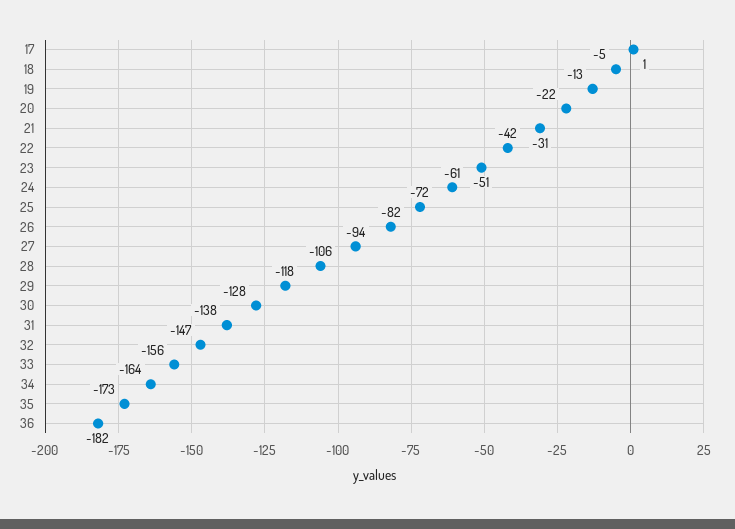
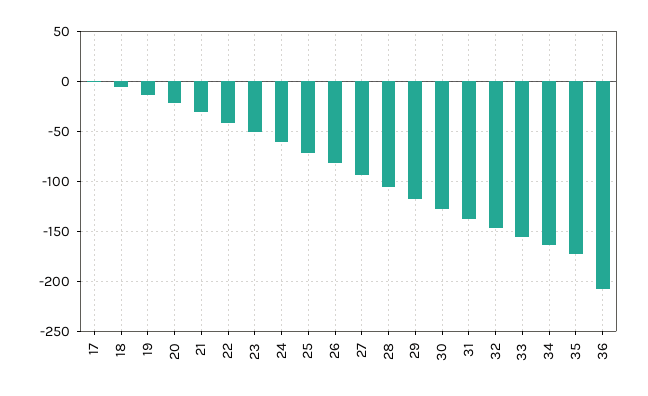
  {
    "17": 1,
    "18": -5,
    "19": -13,
    "20": -22,
    "21": -31,
    "22": -42,
    "23": -51,
    "24": -61,
    "25": -72,
    "26": -82,
    "27": -94,
    "28": -106,
    "29": -118,
    "30": -128,
    "31": -138,
    "32": -147,
    "33": -156,
    "34": -164,
    "35": -173,
-   "36": -182
+   "36": -210
  }

